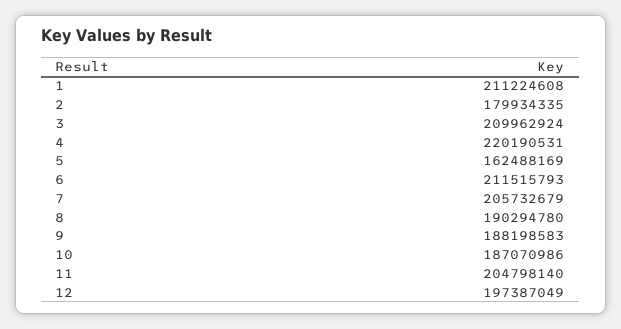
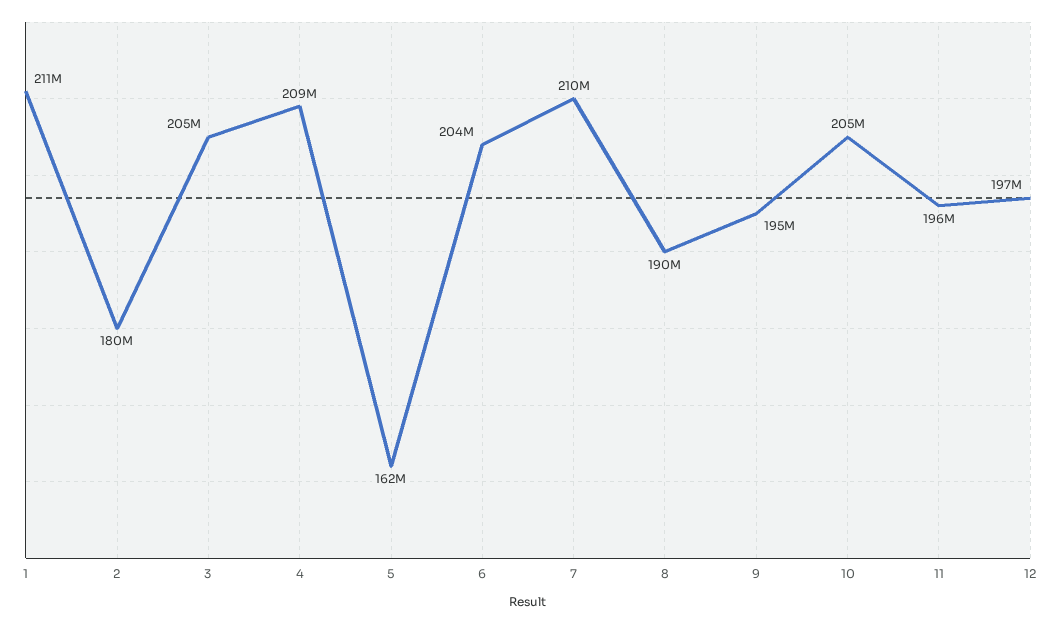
  {
    "1": 211224608,
    "2": 179934335,
-   "3": 209962924,
+   "3": 205000000,
-   "4": 220190531,
+   "4": 209000000,
    "5": 162488169,
-   "6": 211515793,
+   "6": 204000000,
-   "7": 205732679,
+   "7": 210000000,
    "8": 190294780,
-   "9": 188198583,
+   "9": 195000000,
-   "10": 187070986,
+   "10": 205000000,
-   "11": 204798140,
+   "11": 196000000,
    "12": 197387049
  }

